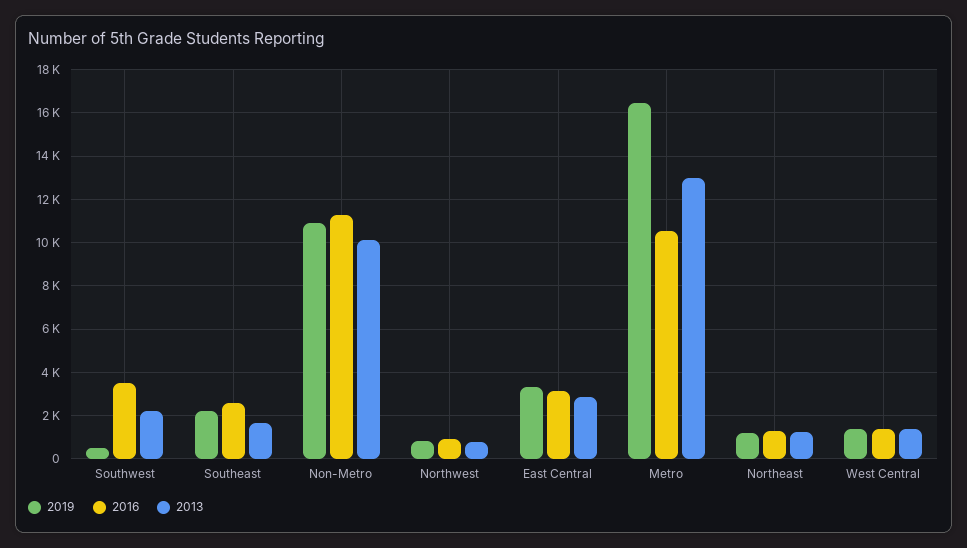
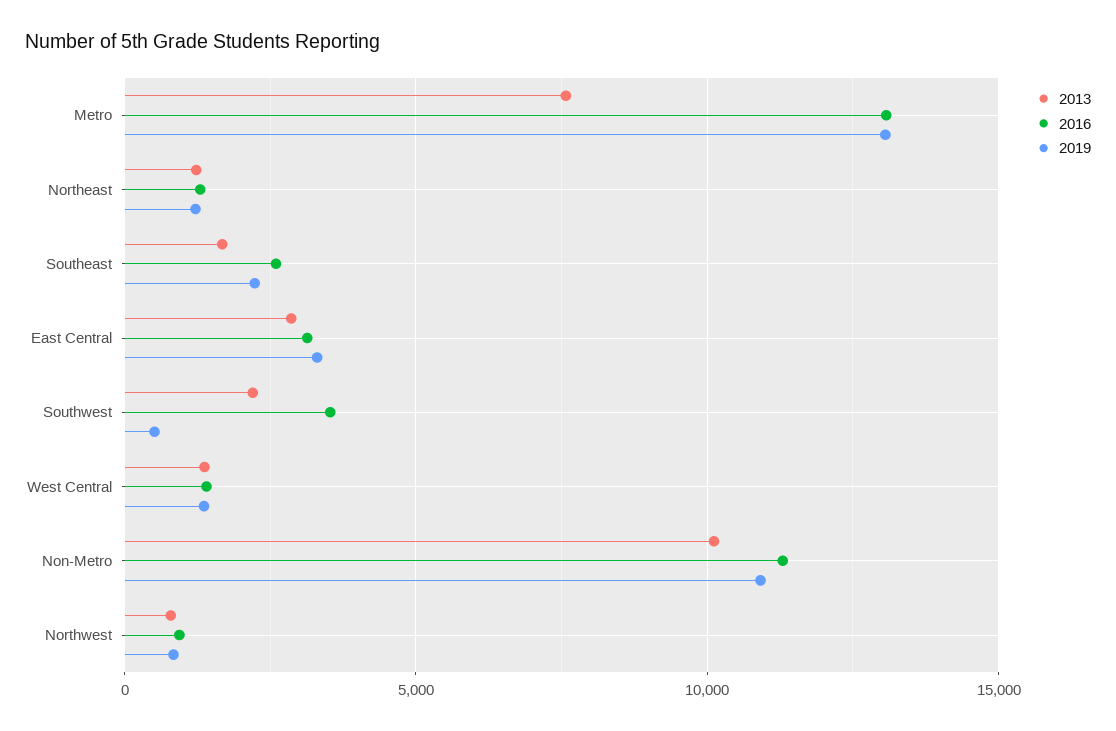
  {
    "2019": {
      "Southwest": 500,
      "Southeast": 2000,
      "Non-Metro": 11000,
      "Northwest": 1000,
      "East Central": 3500,
-     "Metro": 16500,
+     "Metro": 13000,
      "Northeast": 1000,
      "West Central": 1500
    },
    "2016": {
      "Southwest": 3500,
      "Southeast": 2500,
      "Non-Metro": 11500,
      "Northwest": 1000,
      "East Central": 3000,
-     "Metro": 10500,
+     "Metro": 13000,
      "Northeast": 1500,
      "West Central": 1500
    },
    "2013": {
      "Southwest": 2000,
      "Southeast": 1500,
      "Non-Metro": 10000,
      "Northwest": 1000,
      "East Central": 3000,
-     "Metro": 13000,
+     "Metro": 7500,
      "Northeast": 1000,
      "West Central": 1500
    }
  }

